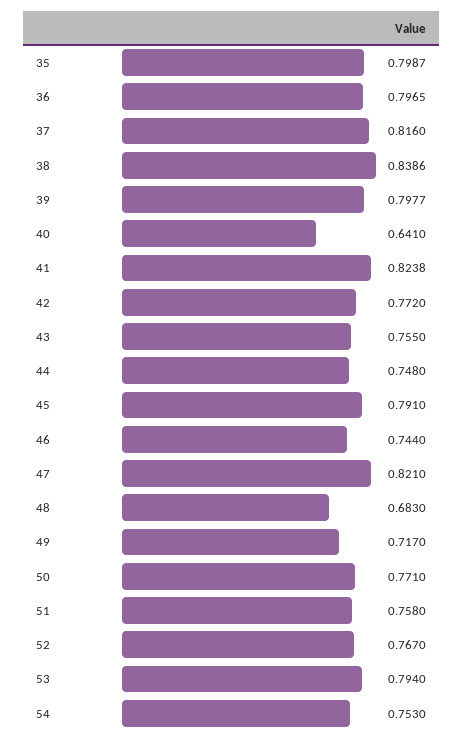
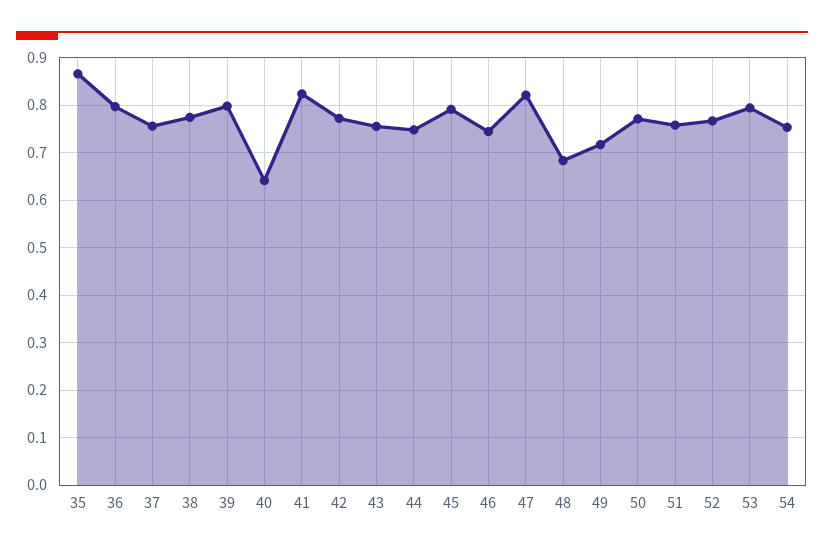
  {
-   "35": 0.7987,
+   "35": 0.86,
    "36": 0.7965,
-   "37": 0.816,
+   "37": 0.76,
-   "38": 0.8386,
+   "38": 0.78,
    "39": 0.7977,
    "40": 0.641,
    "41": 0.8238,
    "42": 0.772,
    "43": 0.755,
    "44": 0.748,
    "45": 0.791,
    "46": 0.744,
    "47": 0.821,
    "48": 0.683,
    "49": 0.717,
    "50": 0.771,
    "51": 0.758,
    "52": 0.767,
    "53": 0.794,
    "54": 0.753
  }

